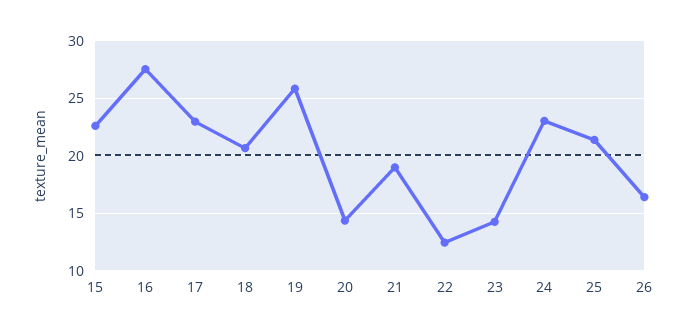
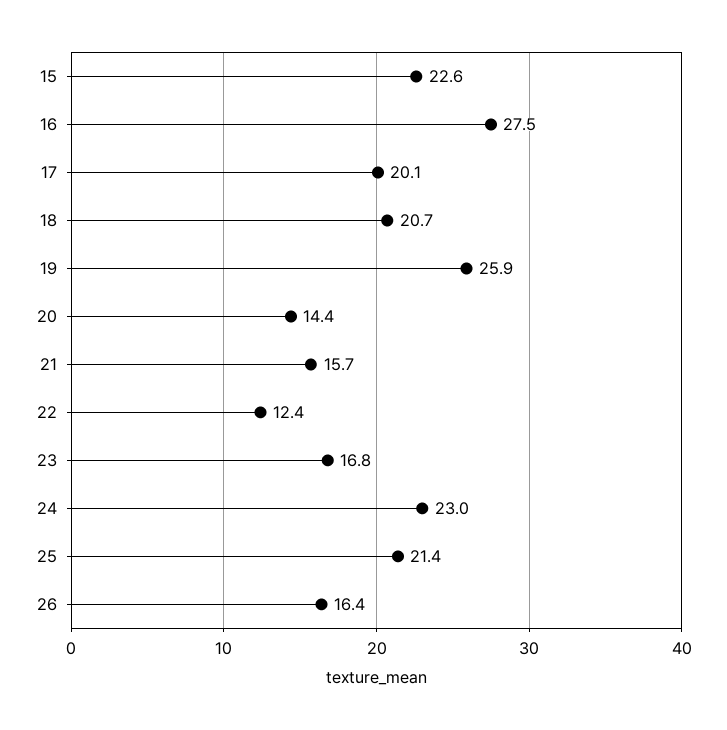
  {
    "15": 22.6,
    "16": 27.5,
-   "17": 23,
+   "17": 20.1,
    "18": 20.7,
    "19": 25.9,
    "20": 14.4,
-   "21": 19,
+   "21": 15.7,
    "22": 12.4,
-   "23": 14,
+   "23": 16.8,
    "24": 23,
    "25": 21.4,
    "26": 16.4
  }

